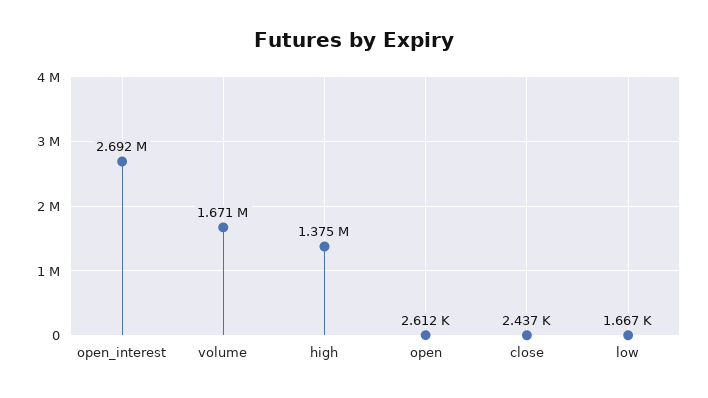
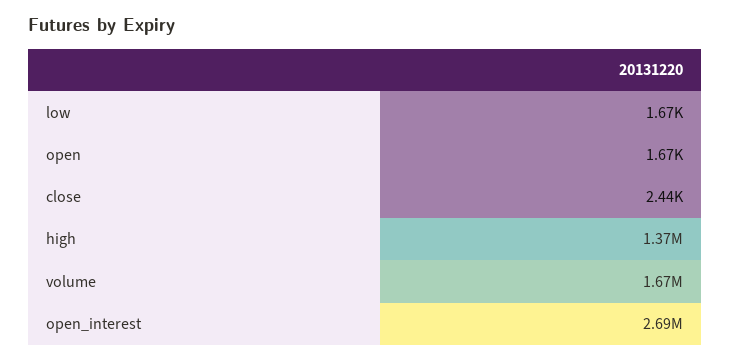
  {
    "open_interest": 2692000,
    "volume": 1671000,
    "high": 1375000,
-   "open": 2612,
+   "open": 1670,
    "close": 2437,
    "low": 1667
  }

